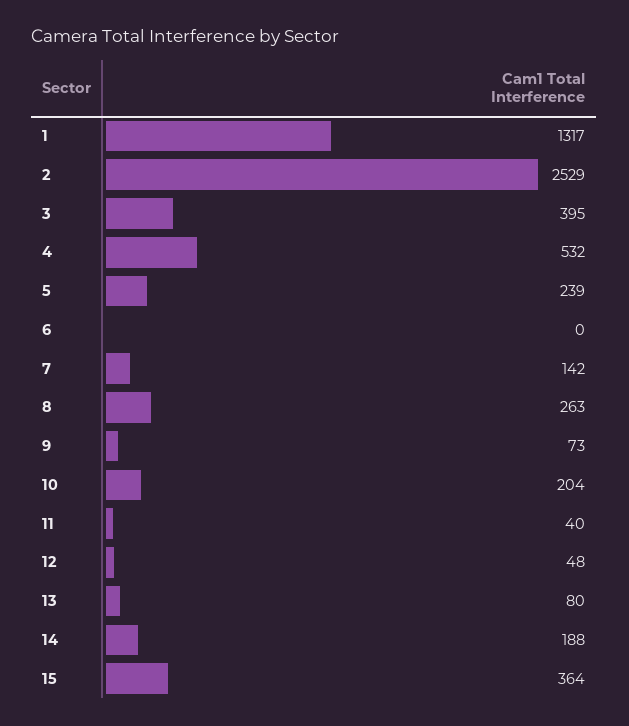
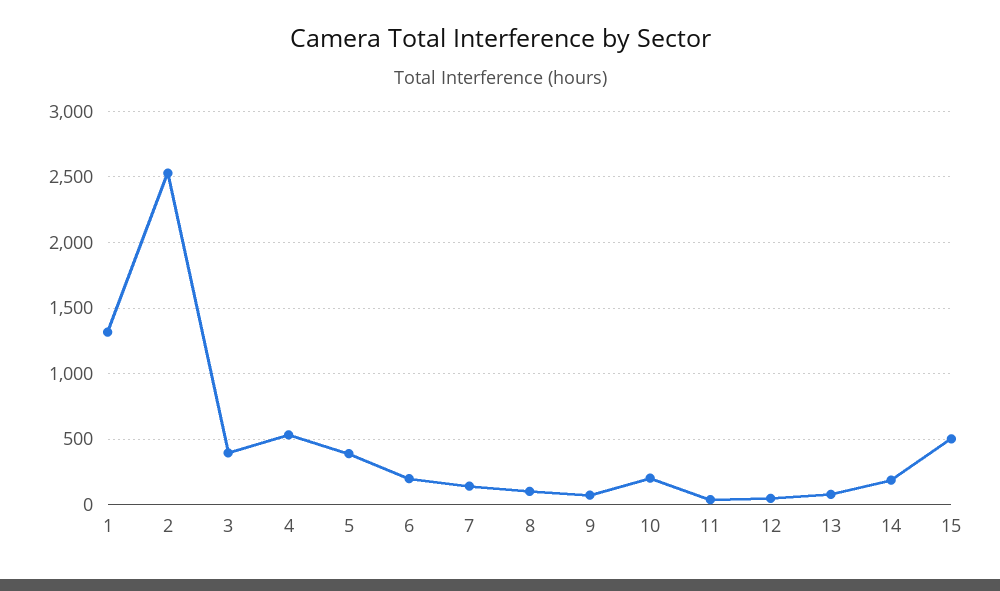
  {
    "1": 1317,
    "2": 2529,
    "3": 395,
    "4": 532,
-   "5": 239,
+   "5": 400,
-   "6": 0,
+   "6": 200,
    "7": 142,
-   "8": 263,
+   "8": 100,
    "9": 73,
    "10": 204,
    "11": 40,
    "12": 48,
    "13": 80,
    "14": 188,
-   "15": 364
+   "15": 500
  }

